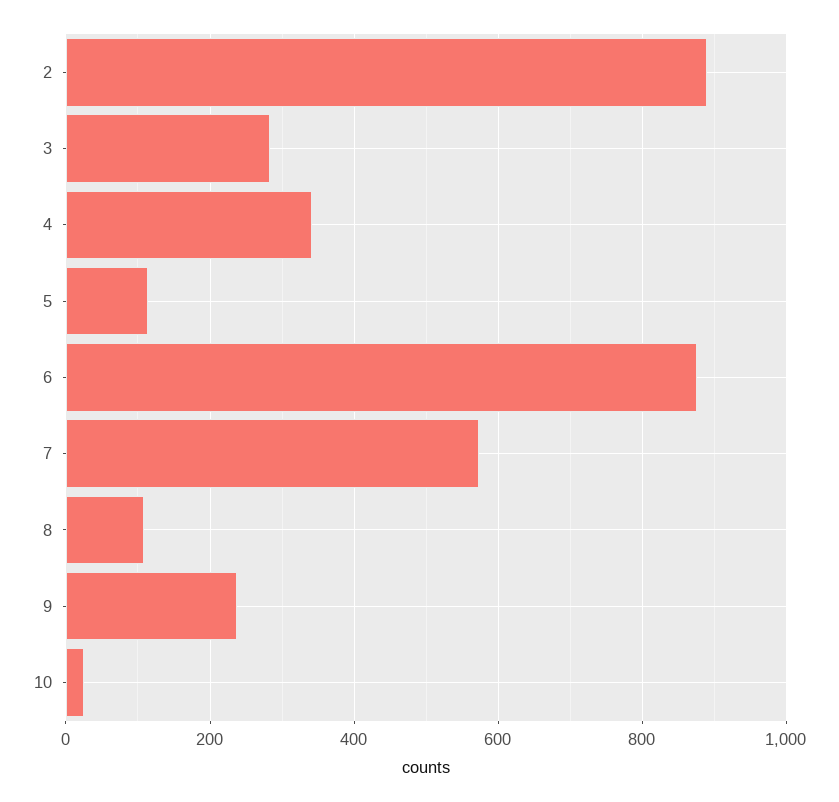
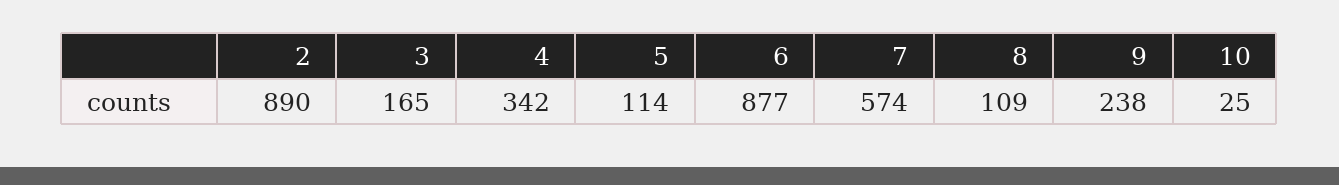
  {
    "2": 890,
-   "3": 280,
+   "3": 165,
    "4": 342,
    "5": 114,
    "6": 877,
    "7": 574,
    "8": 109,
    "9": 238,
    "10": 25
  }

